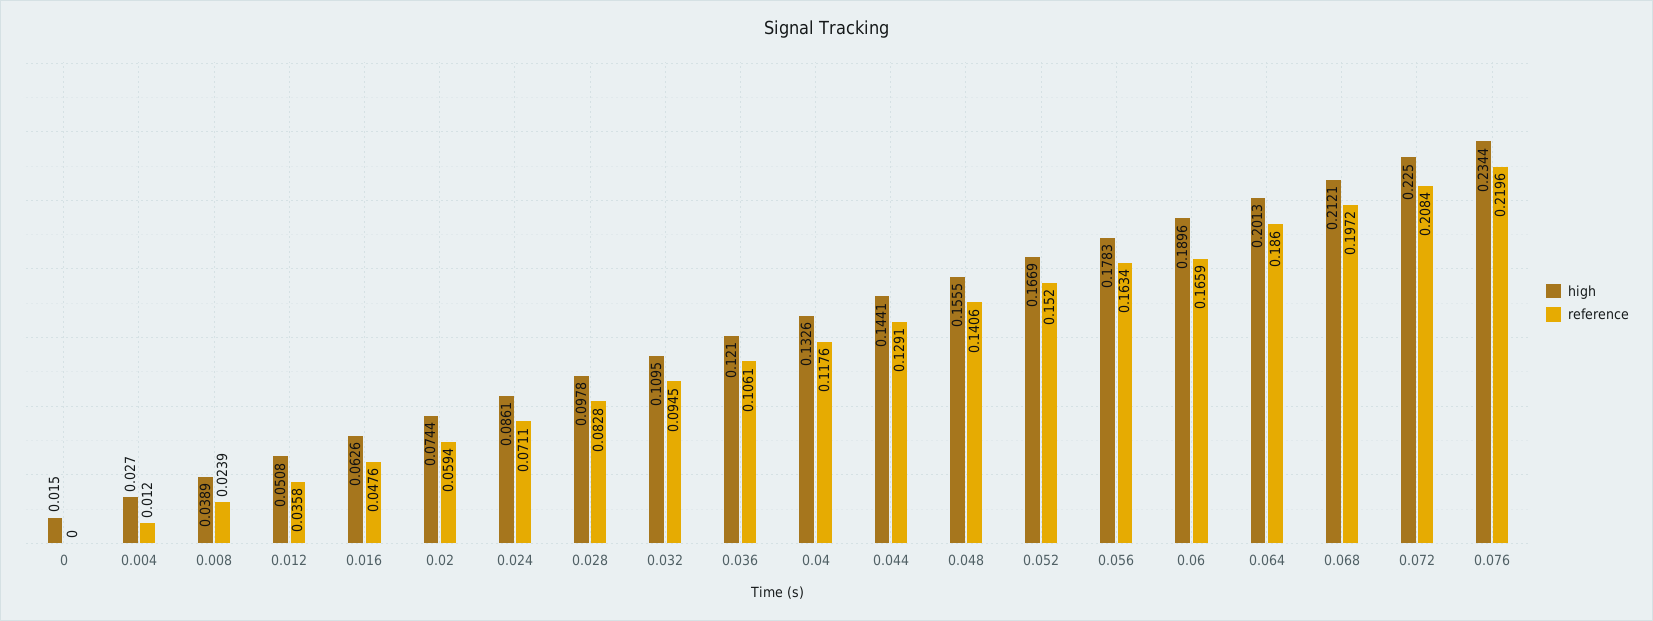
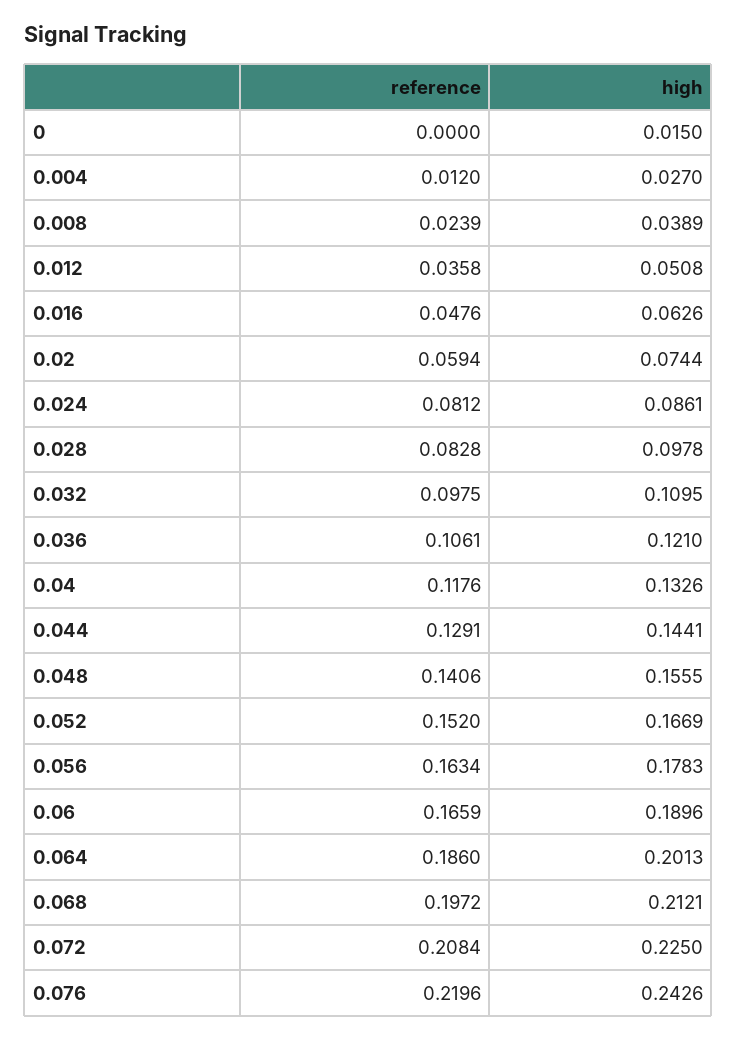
  {
    "high": {
      "0": 0.015,
      "0.004": 0.027,
      "0.008": 0.0389,
      "0.012": 0.0508,
      "0.016": 0.0626,
      "0.02": 0.0744,
      "0.024": 0.0861,
      "0.028": 0.0978,
      "0.032": 0.1095,
      "0.036": 0.121,
      "0.04": 0.1326,
      "0.044": 0.1441,
      "0.048": 0.1555,
      "0.052": 0.1669,
      "0.056": 0.1783,
      "0.06": 0.1896,
      "0.064": 0.2013,
      "0.068": 0.2121,
      "0.072": 0.225,
-     "0.076": 0.2344
+     "0.076": 0.2426
    },
    "reference": {
      "0": 0,
      "0.004": 0.012,
      "0.008": 0.0239,
      "0.012": 0.0358,
      "0.016": 0.0476,
      "0.02": 0.0594,
-     "0.024": 0.0711,
+     "0.024": 0.0812,
      "0.028": 0.0828,
-     "0.032": 0.0945,
+     "0.032": 0.0975,
      "0.036": 0.1061,
      "0.04": 0.1176,
      "0.044": 0.1291,
      "0.048": 0.1406,
      "0.052": 0.152,
      "0.056": 0.1634,
      "0.06": 0.1659,
      "0.064": 0.186,
      "0.068": 0.1972,
      "0.072": 0.2084,
      "0.076": 0.2196
    }
  }

